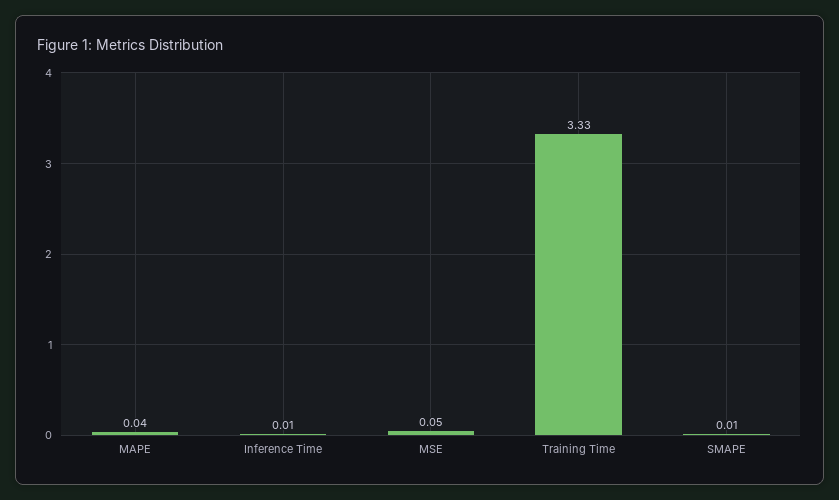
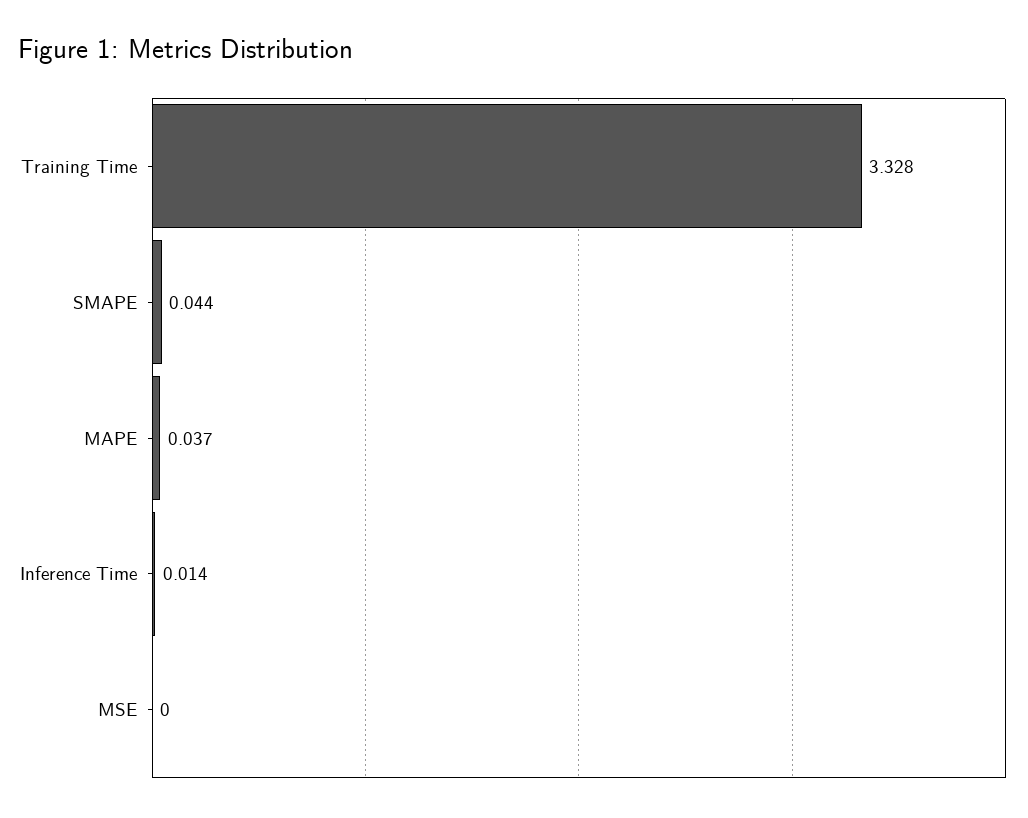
  {
    "MAPE": 0.037,
    "Inference Time": 0.014,
-   "MSE": 0.05,
+   "MSE": 0,
    "Training Time": 3.328,
-   "SMAPE": 0.01
+   "SMAPE": 0.044
  }

